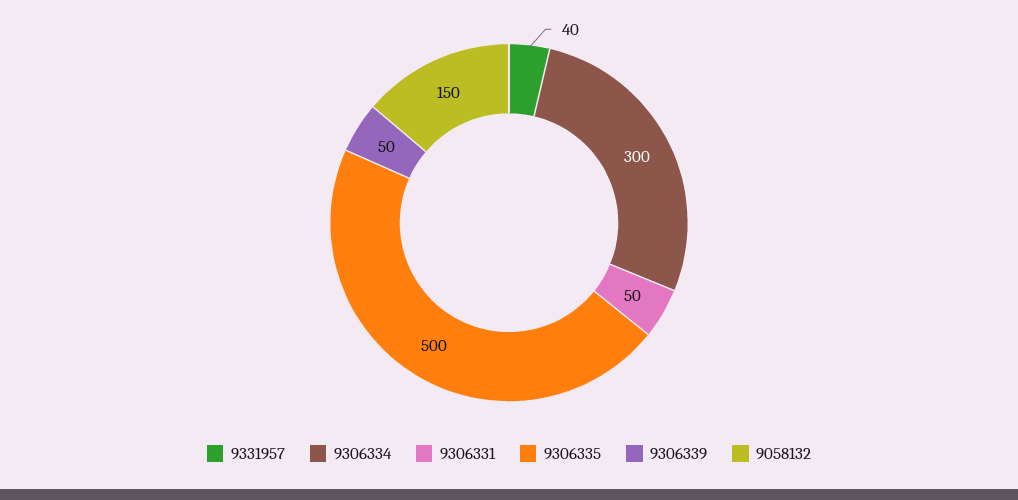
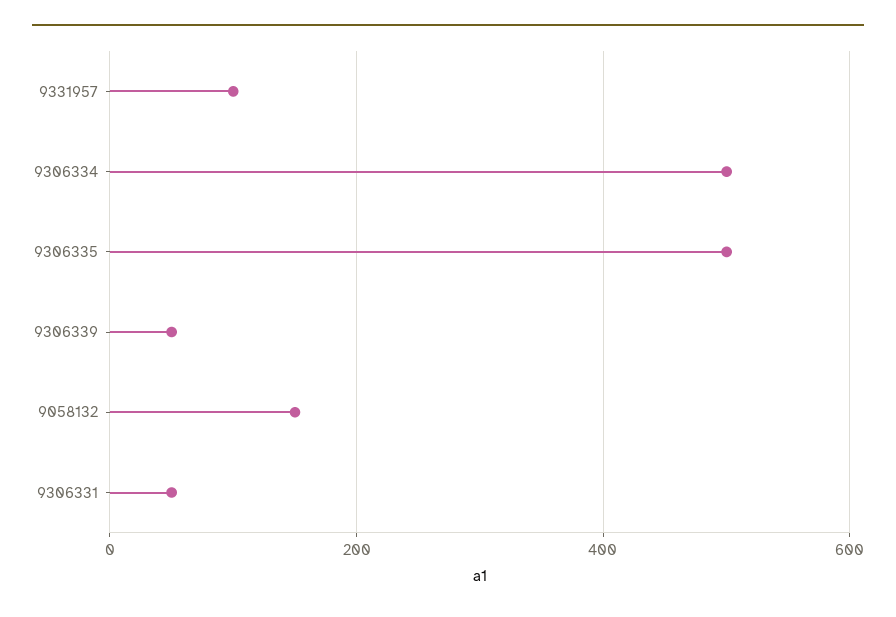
  {
-   "9331957": 40,
+   "9331957": 100,
-   "9306334": 300,
+   "9306334": 500,
    "9306331": 50,
    "9306335": 500,
    "9306339": 50,
    "9058132": 150
  }

